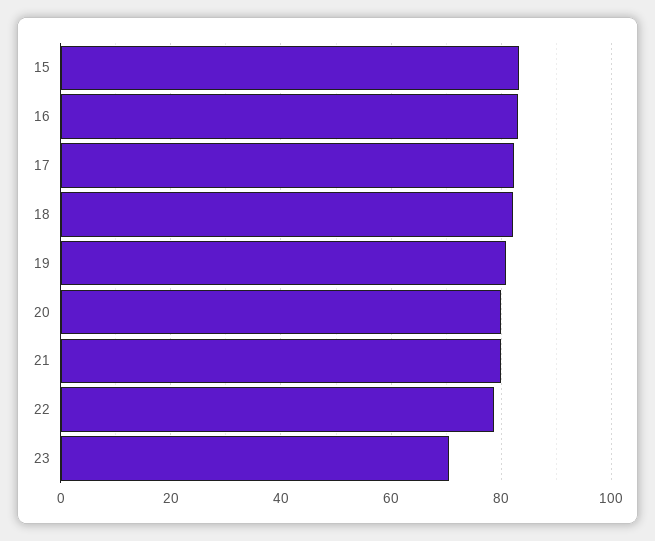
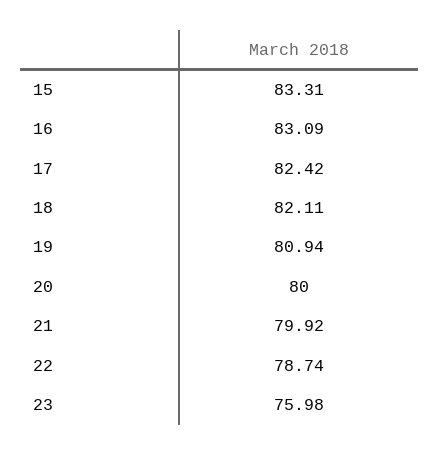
  {
    "15": 83.31,
    "16": 83.09,
    "17": 82.42,
    "18": 82.11,
    "19": 80.94,
    "20": 80,
    "21": 79.92,
    "22": 78.74,
-   "23": 70
+   "23": 75.98
  }

